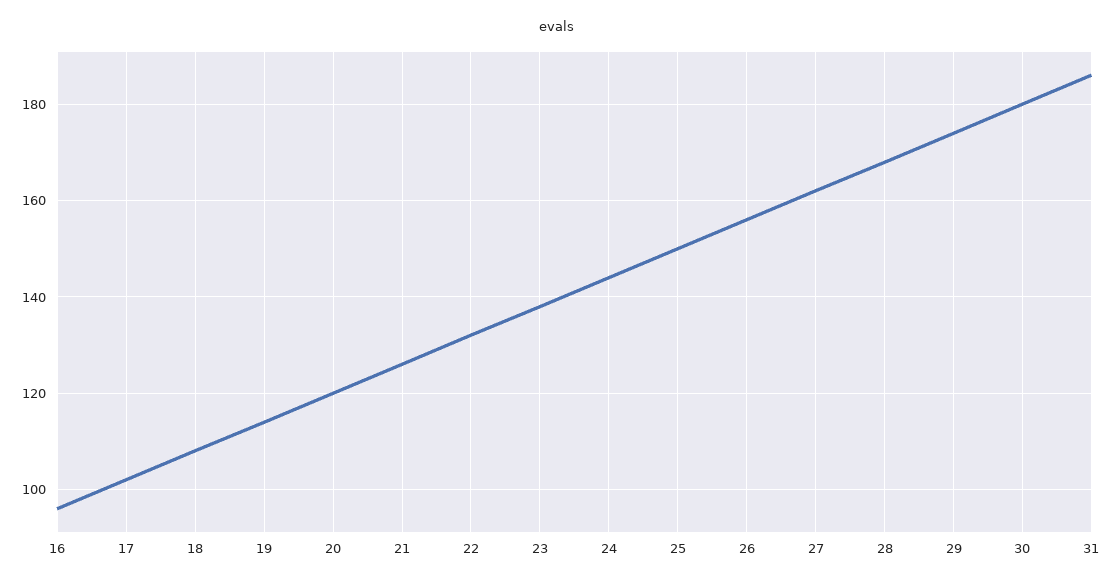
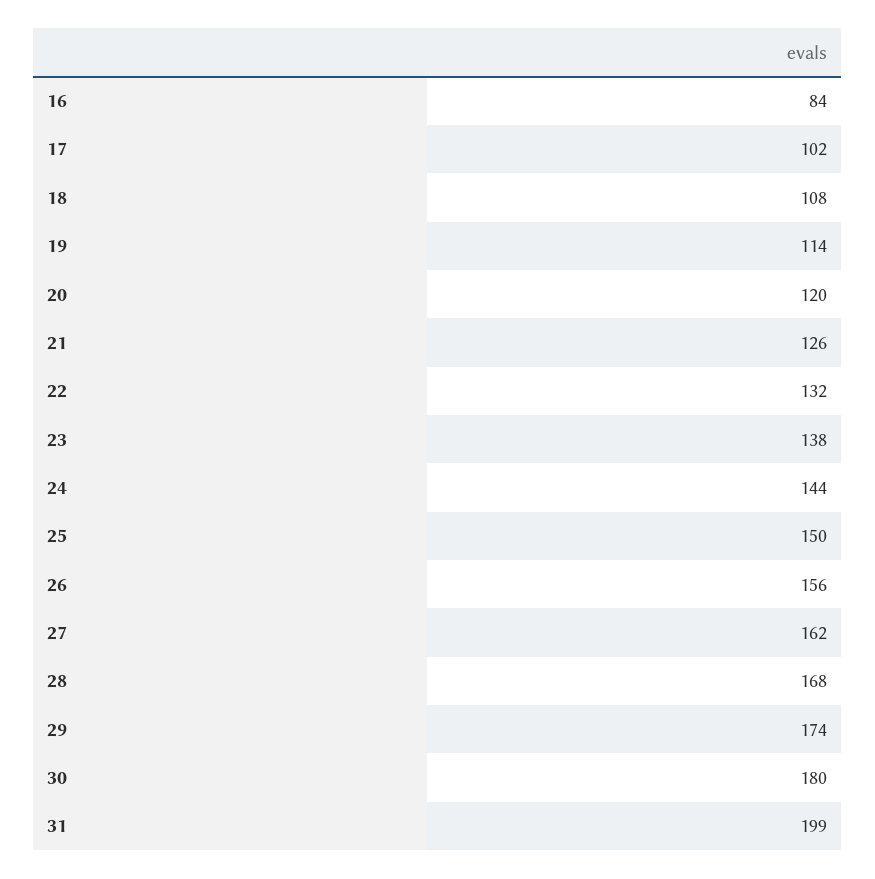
  {
-   "16": 95,
+   "16": 84,
    "17": 102,
    "18": 108,
    "19": 114,
    "20": 120,
    "21": 126,
    "22": 132,
    "23": 138,
    "24": 144,
    "25": 150,
    "26": 156,
    "27": 162,
    "28": 168,
    "29": 174,
    "30": 180,
-   "31": 185
+   "31": 199
  }

